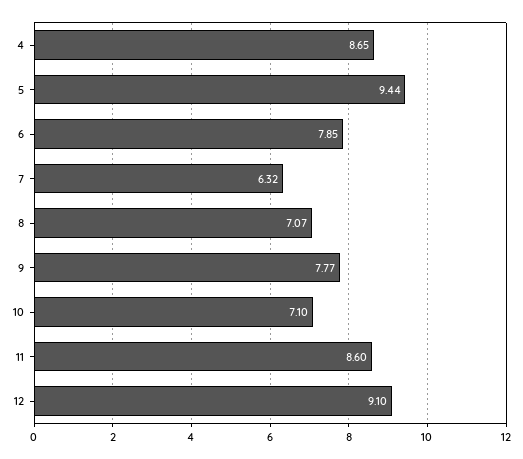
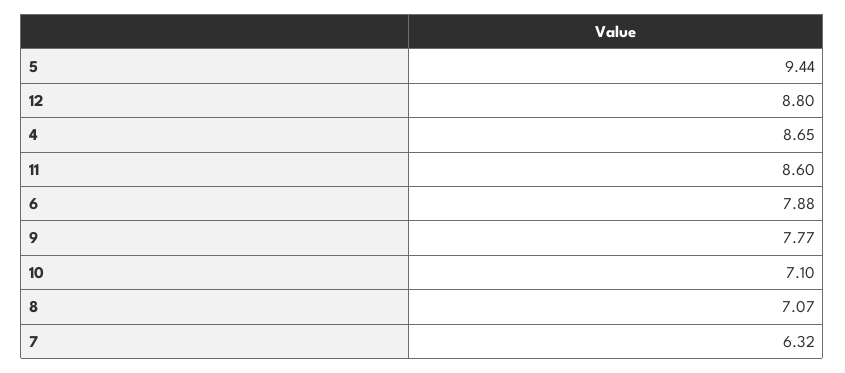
  {
    "4": 8.65,
    "5": 9.44,
-   "6": 7.85,
+   "6": 7.88,
    "7": 6.32,
    "8": 7.07,
    "9": 7.77,
    "10": 7.1,
    "11": 8.6,
-   "12": 9.1
+   "12": 8.8
  }

